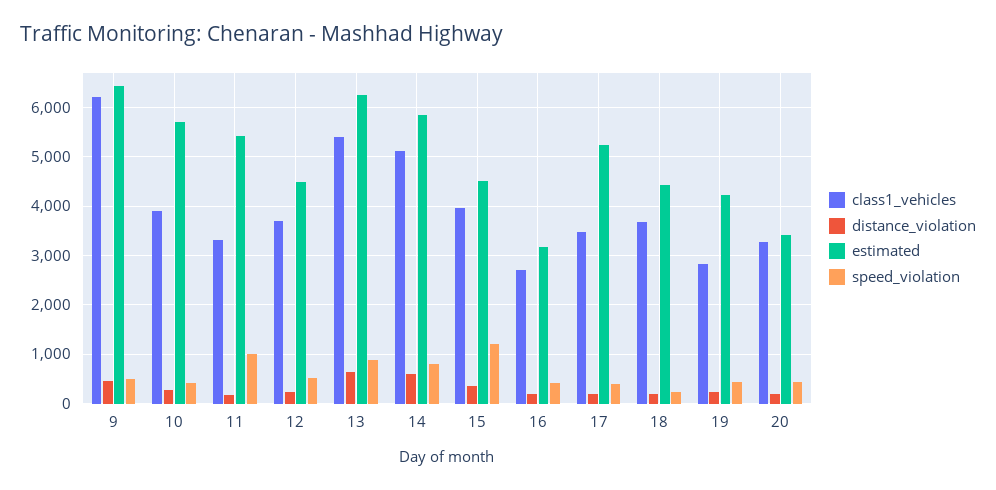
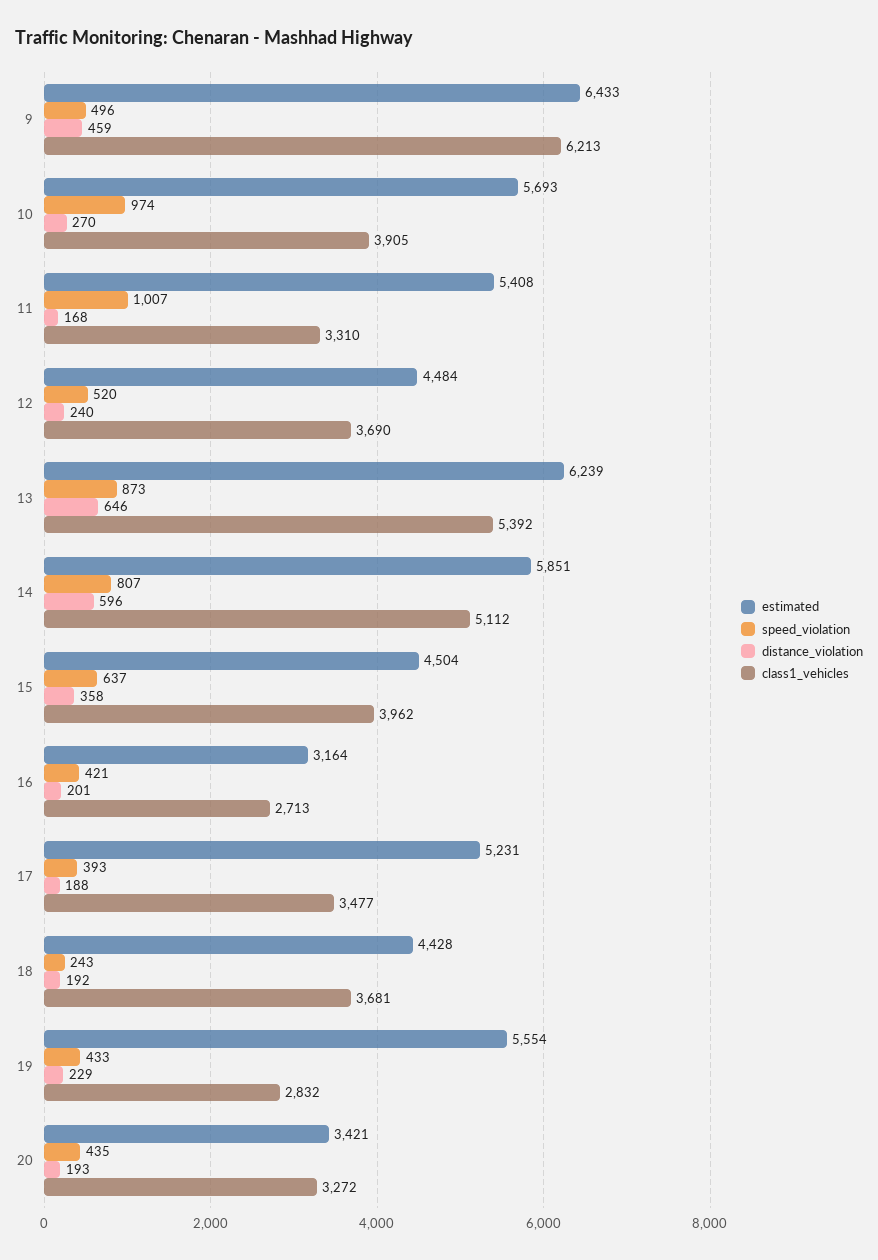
  {
    "class1_vehicles": {
      "9": 6213,
      "10": 3905,
      "11": 3310,
      "12": 3690,
      "13": 5392,
      "14": 5112,
      "15": 3962,
      "16": 2713,
      "17": 3477,
      "18": 3681,
      "19": 2832,
      "20": 3272
    },
    "distance_violation": {
      "9": 459,
      "10": 270,
      "11": 168,
      "12": 240,
      "13": 646,
      "14": 596,
      "15": 358,
      "16": 201,
      "17": 188,
      "18": 192,
      "19": 229,
      "20": 193
    },
    "estimated": {
      "9": 6433,
      "10": 5693,
      "11": 5408,
      "12": 4484,
      "13": 6239,
      "14": 5851,
      "15": 4504,
      "16": 3164,
      "17": 5231,
      "18": 4428,
-     "19": 4200,
+     "19": 5554,
      "20": 3421
    },
    "speed_violation": {
      "9": 496,
-     "10": 400,
+     "10": 974,
      "11": 1007,
      "12": 520,
      "13": 873,
      "14": 807,
-     "15": 1200,
+     "15": 637,
      "16": 421,
      "17": 393,
      "18": 243,
      "19": 433,
      "20": 435
    }
  }

